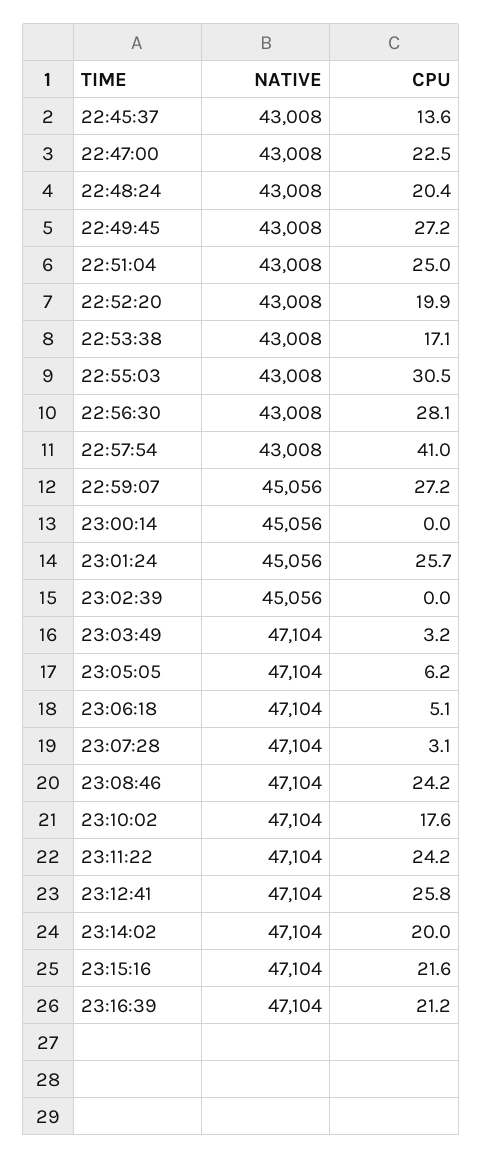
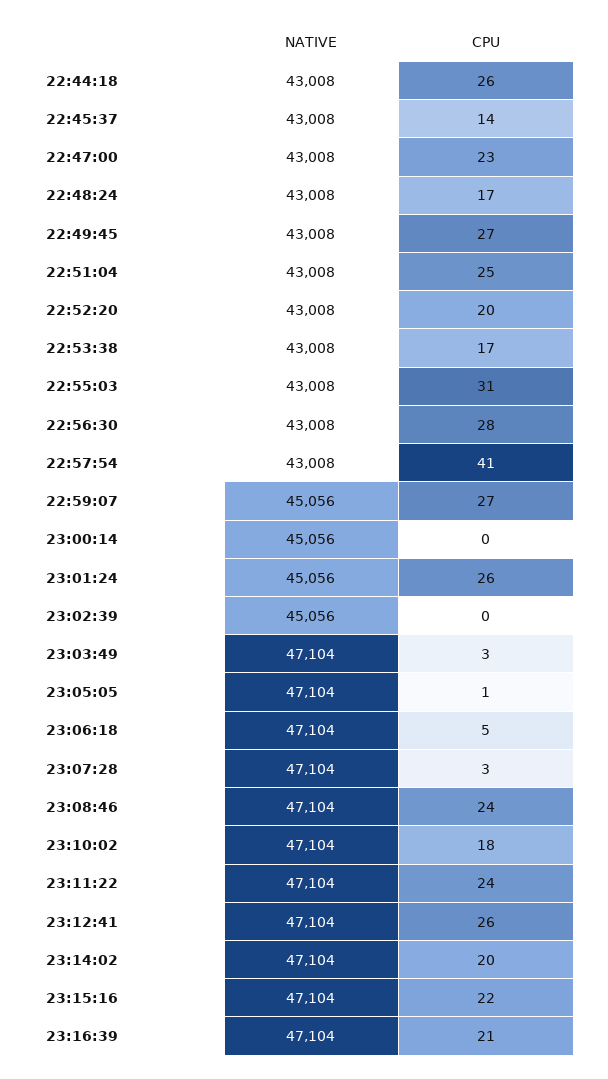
  {
    "NATIVE": {
      "22:45:37": 43008,
      "22:47:00": 43008,
      "22:48:24": 43008,
      "22:49:45": 43008,
      "22:51:04": 43008,
      "22:52:20": 43008,
      "22:53:38": 43008,
      "22:55:03": 43008,
      "22:56:30": 43008,
      "22:57:54": 43008,
      "22:59:07": 45056,
      "23:00:14": 45056,
      "23:01:24": 45056,
      "23:02:39": 45056,
      "23:03:49": 47104,
      "23:05:05": 47104,
      "23:06:18": 47104,
      "23:07:28": 47104,
      "23:08:46": 47104,
      "23:10:02": 47104,
      "23:11:22": 47104,
      "23:12:41": 47104,
      "23:14:02": 47104,
      "23:15:16": 47104,
-     "23:16:39": 47104
+     "23:16:39": 47104,
+     "22:44:18": 43008
    },
    "CPU": {
      "22:45:37": 13.6,
      "22:47:00": 22.5,
-     "22:48:24": 20.4,
+     "22:48:24": 17,
      "22:49:45": 27.2,
      "22:51:04": 25,
      "22:52:20": 19.9,
      "22:53:38": 17.1,
      "22:55:03": 30.5,
      "22:56:30": 28.1,
      "22:57:54": 41,
      "22:59:07": 27.2,
      "23:00:14": 0,
      "23:01:24": 25.7,
      "23:02:39": 0,
      "23:03:49": 3.2,
-     "23:05:05": 6.2,
+     "23:05:05": 1,
      "23:06:18": 5.1,
      "23:07:28": 3.1,
      "23:08:46": 24.2,
      "23:10:02": 17.6,
      "23:11:22": 24.2,
      "23:12:41": 25.8,
      "23:14:02": 20,
      "23:15:16": 21.6,
-     "23:16:39": 21.2
+     "23:16:39": 21.2,
+     "22:44:18": 26
    }
  }

